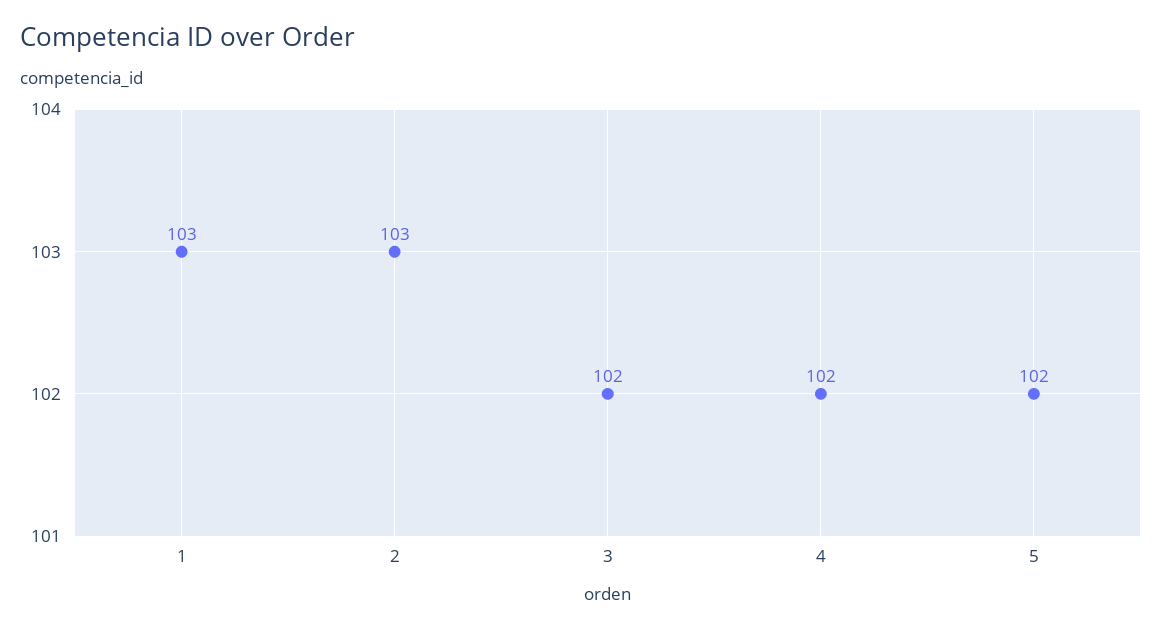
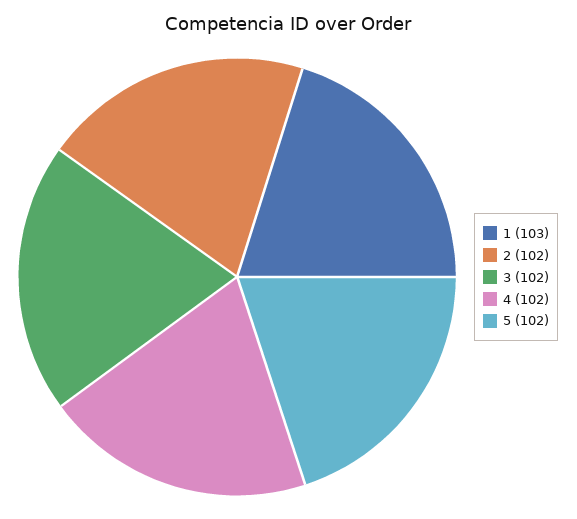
  {
    "1": 103,
-   "2": 103,
+   "2": 102,
    "3": 102,
    "4": 102,
    "5": 102
  }

